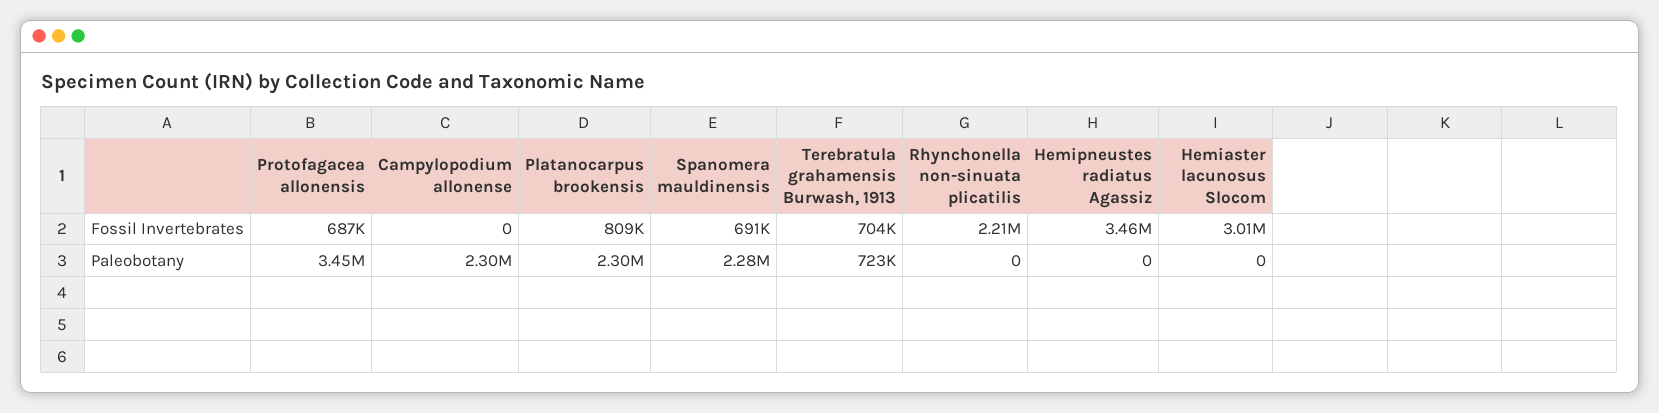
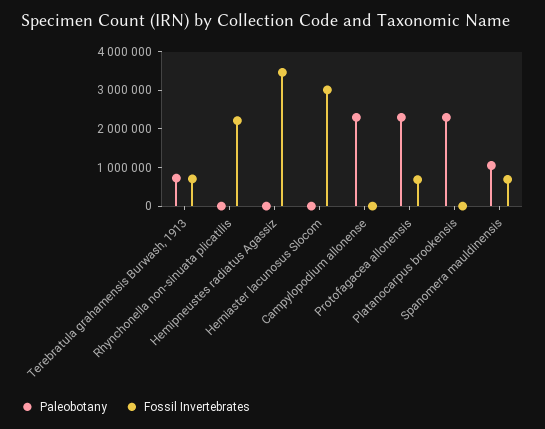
  {
    "Fossil Invertebrates": {
      "Protofagacea allonensis": 687000,
      "Campylopodium allonense": 0,
-     "Platanocarpus brookensis": 809000,
+     "Platanocarpus brookensis": 0,
      "Spanomera mauldinensis": 691000,
      "Terebratula grahamensis Burwash, 1913": 704000,
      "Rhynchonella non-sinuata plicatilis": 2210000,
      "Hemipneustes radiatus Agassiz": 3460000,
      "Hemiaster lacunosus Slocom": 3010000
    },
    "Paleobotany": {
-     "Protofagacea allonensis": 3450000,
+     "Protofagacea allonensis": 2250000,
      "Campylopodium allonense": 2300000,
      "Platanocarpus brookensis": 2300000,
-     "Spanomera mauldinensis": 2280000,
+     "Spanomera mauldinensis": 1000000,
      "Terebratula grahamensis Burwash, 1913": 723000,
      "Rhynchonella non-sinuata plicatilis": 0,
      "Hemipneustes radiatus Agassiz": 0,
      "Hemiaster lacunosus Slocom": 0
    }
  }

